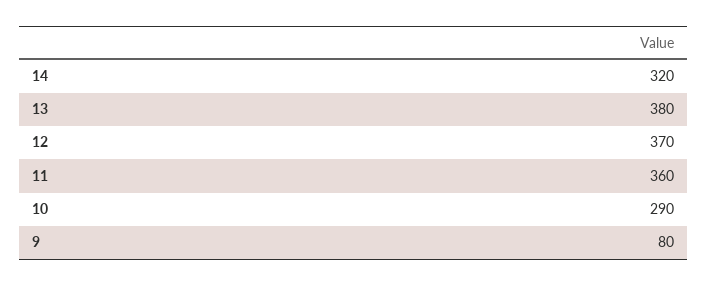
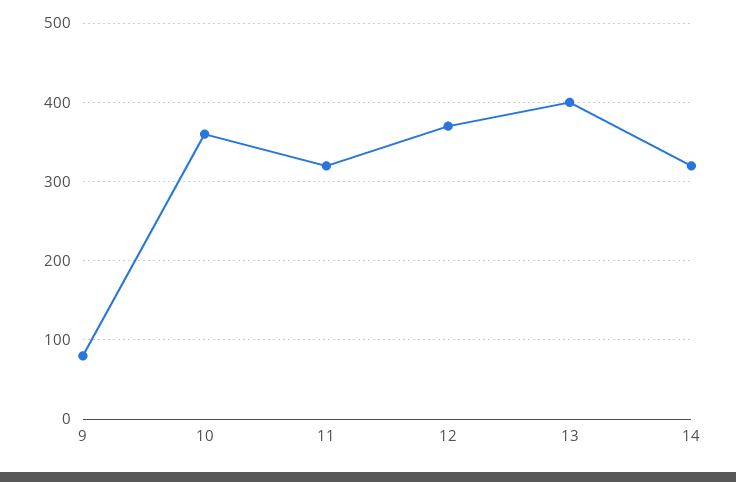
  {
    "14": 320,
-   "13": 380,
+   "13": 400,
    "12": 370,
-   "11": 360,
+   "11": 320,
-   "10": 290,
+   "10": 360,
    "9": 80
  }

